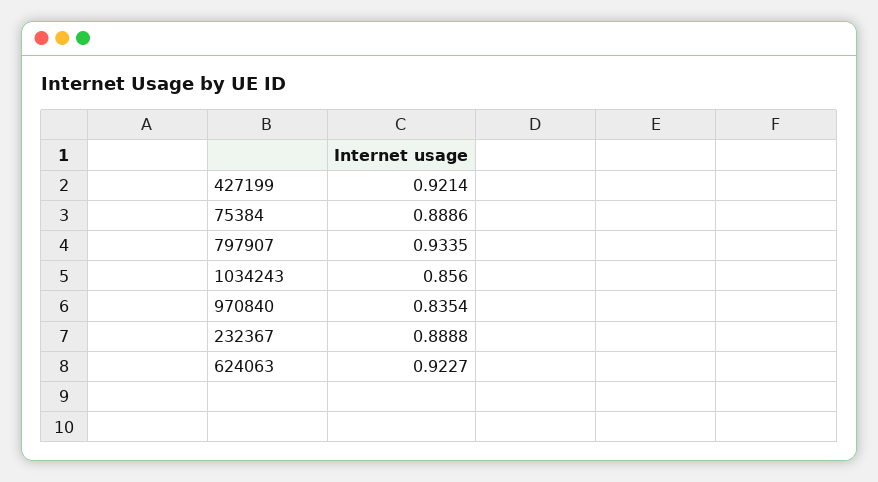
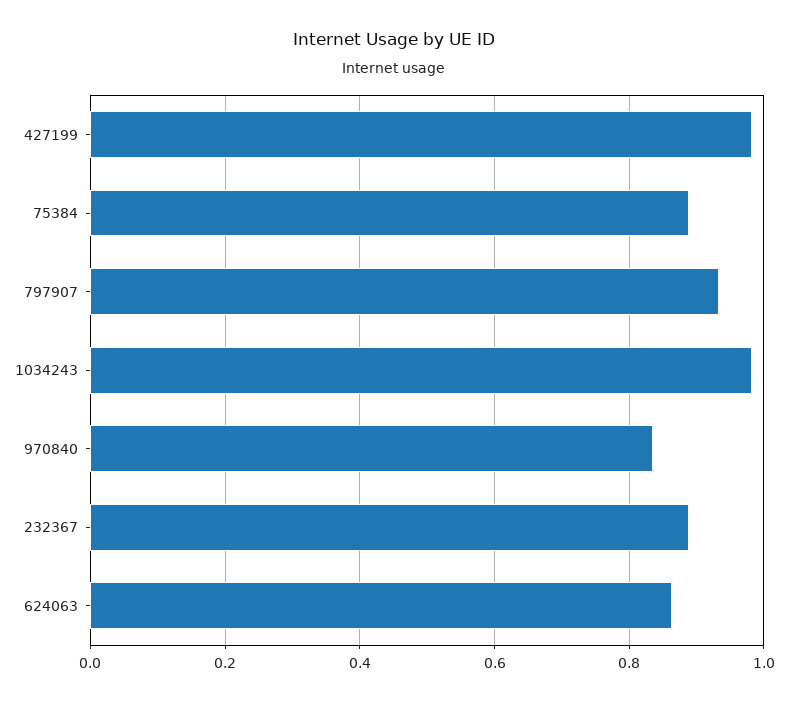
  {
-   "427199": 0.9214,
+   "427199": 0.98,
    "75384": 0.8886,
    "797907": 0.9335,
-   "1034243": 0.856,
+   "1034243": 0.98,
    "970840": 0.8354,
    "232367": 0.8888,
-   "624063": 0.9227
+   "624063": 0.86
  }

